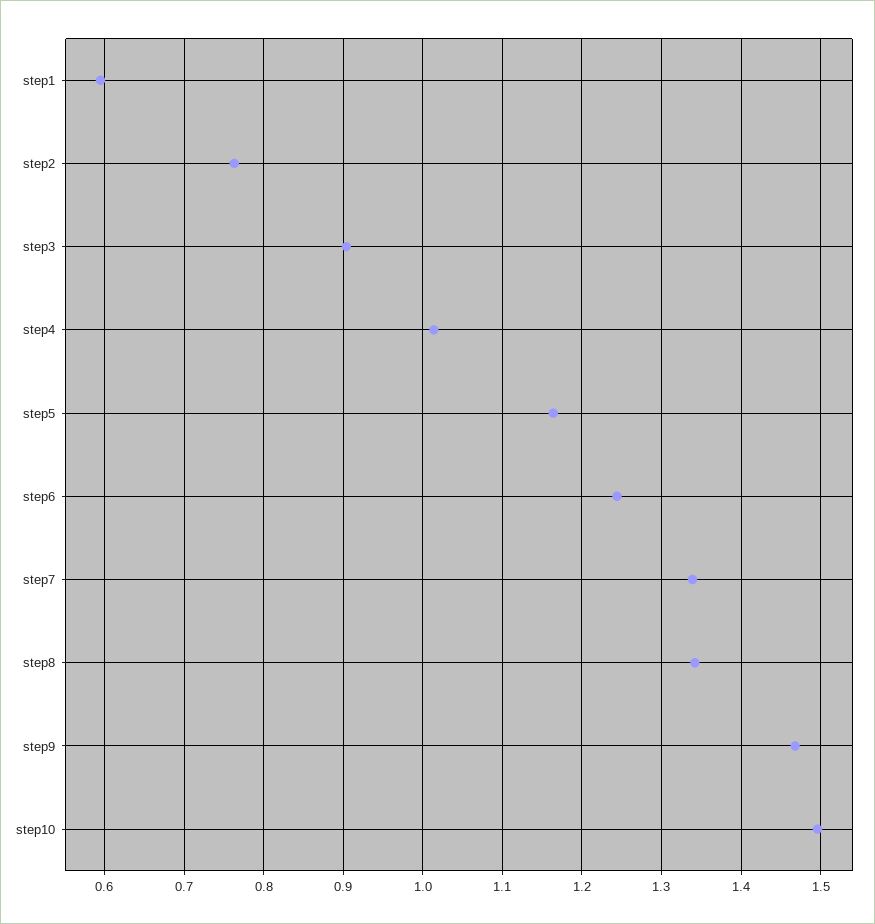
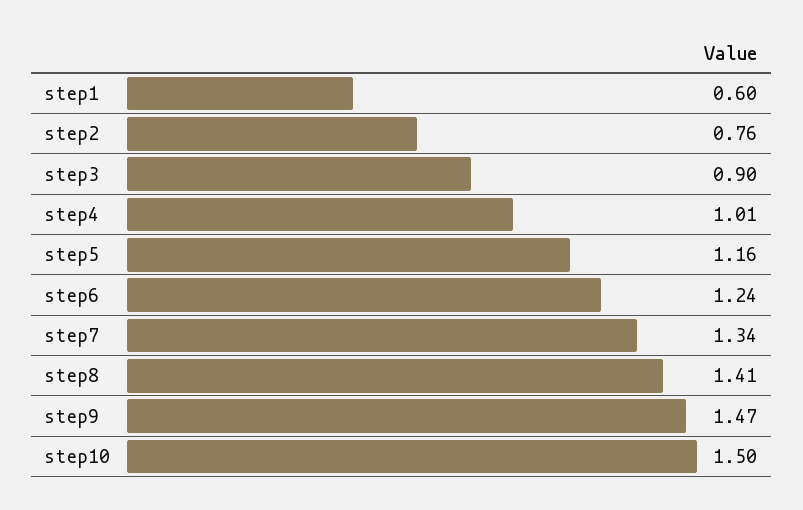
  {
    "step1": 0.6,
    "step2": 0.76,
    "step3": 0.9,
    "step4": 1.01,
    "step5": 1.16,
    "step6": 1.24,
    "step7": 1.34,
-   "step8": 1.34,
+   "step8": 1.41,
    "step9": 1.47,
    "step10": 1.5
  }

